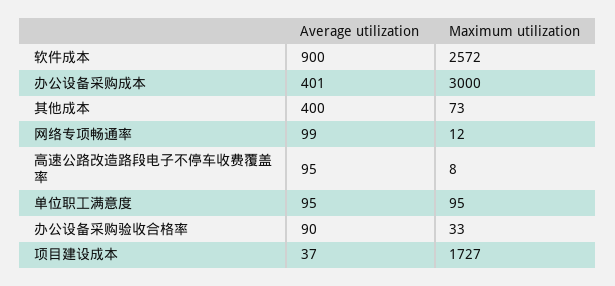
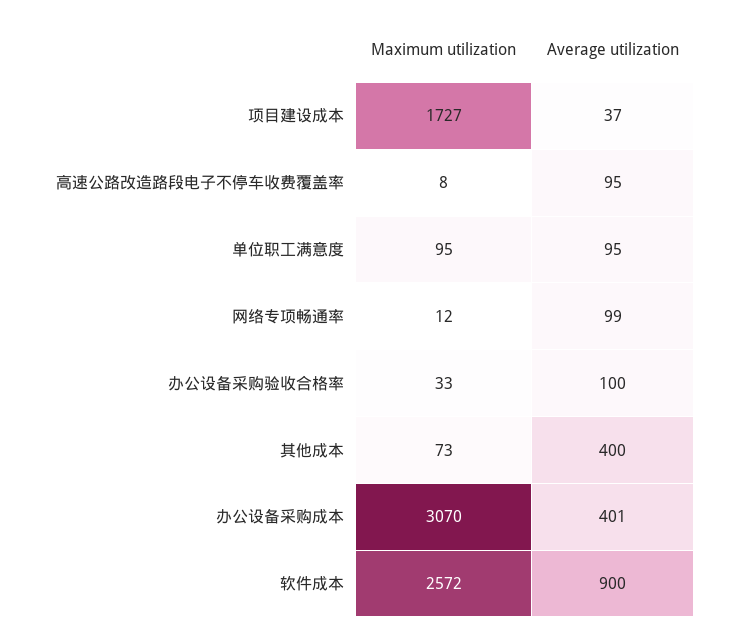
  {
    "Average utilization": {
      "软件成本": 900,
      "办公设备采购成本": 401,
      "其他成本": 400,
      "网络专项畅通率": 99,
      "高速公路改造路段电子不停车收费覆盖率": 95,
      "单位职工满意度": 95,
-     "办公设备采购验收合格率": 90,
+     "办公设备采购验收合格率": 100,
      "项目建设成本": 37
    },
    "Maximum utilization": {
      "软件成本": 2572,
-     "办公设备采购成本": 3000,
+     "办公设备采购成本": 3070,
      "其他成本": 73,
      "网络专项畅通率": 12,
      "高速公路改造路段电子不停车收费覆盖率": 8,
      "单位职工满意度": 95,
      "办公设备采购验收合格率": 33,
      "项目建设成本": 1727
    }
  }

